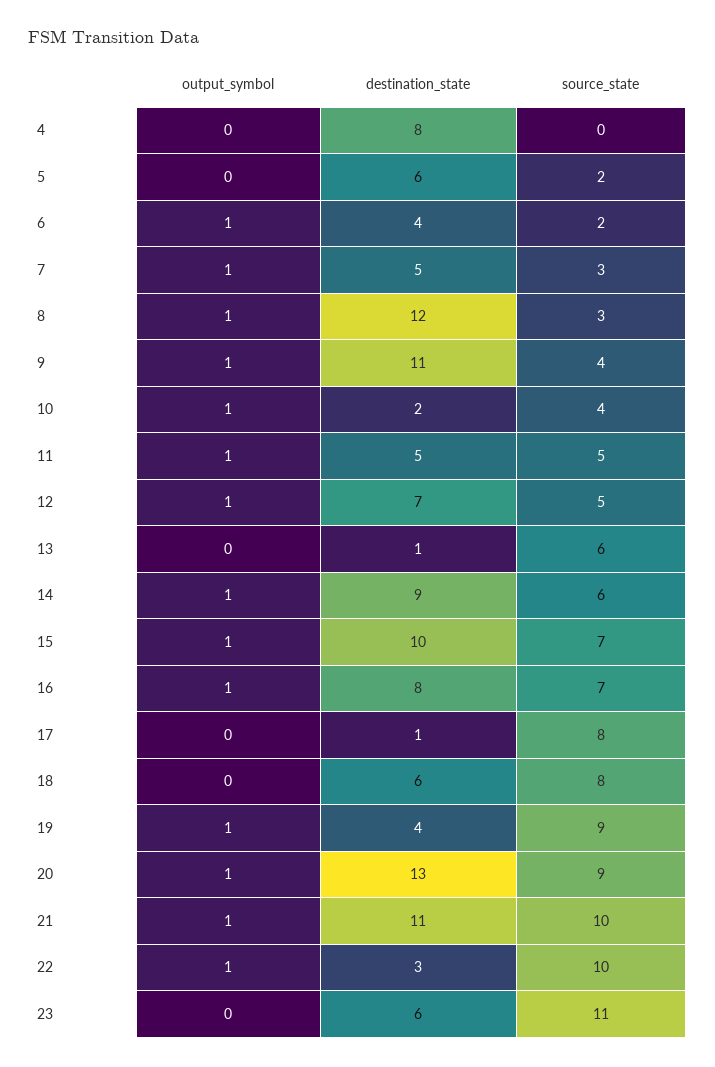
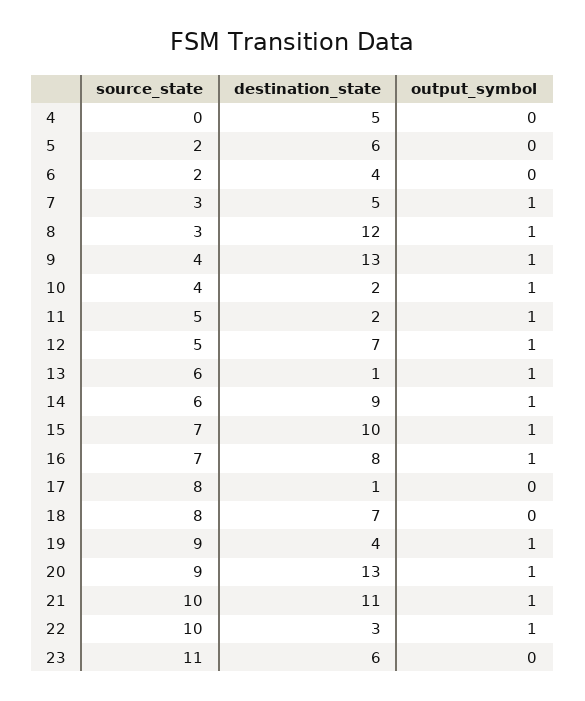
  {
    "output_symbol": {
      "4": 0,
      "5": 0,
-     "6": 1,
+     "6": 0,
      "7": 1,
      "8": 1,
      "9": 1,
      "10": 1,
      "11": 1,
      "12": 1,
-     "13": 0,
+     "13": 1,
      "14": 1,
      "15": 1,
      "16": 1,
      "17": 0,
      "18": 0,
      "19": 1,
      "20": 1,
      "21": 1,
      "22": 1,
      "23": 0
    },
    "destination_state": {
-     "4": 8,
+     "4": 5,
      "5": 6,
      "6": 4,
      "7": 5,
      "8": 12,
-     "9": 11,
+     "9": 13,
      "10": 2,
-     "11": 5,
+     "11": 2,
      "12": 7,
      "13": 1,
      "14": 9,
      "15": 10,
      "16": 8,
      "17": 1,
-     "18": 6,
+     "18": 7,
      "19": 4,
      "20": 13,
      "21": 11,
      "22": 3,
      "23": 6
    },
    "source_state": {
      "4": 0,
      "5": 2,
      "6": 2,
      "7": 3,
      "8": 3,
      "9": 4,
      "10": 4,
      "11": 5,
      "12": 5,
      "13": 6,
      "14": 6,
      "15": 7,
      "16": 7,
      "17": 8,
      "18": 8,
      "19": 9,
      "20": 9,
      "21": 10,
      "22": 10,
      "23": 11
    }
  }

